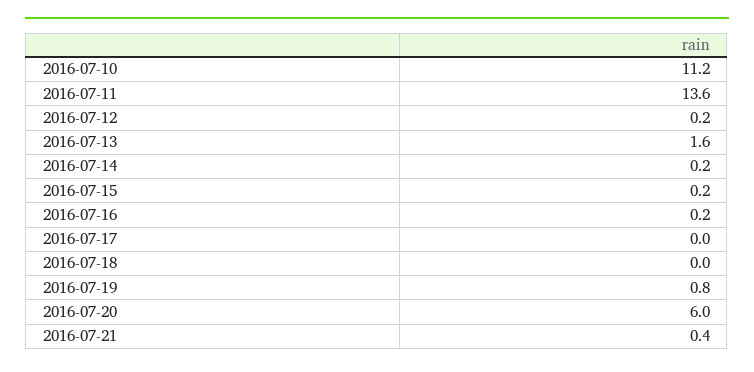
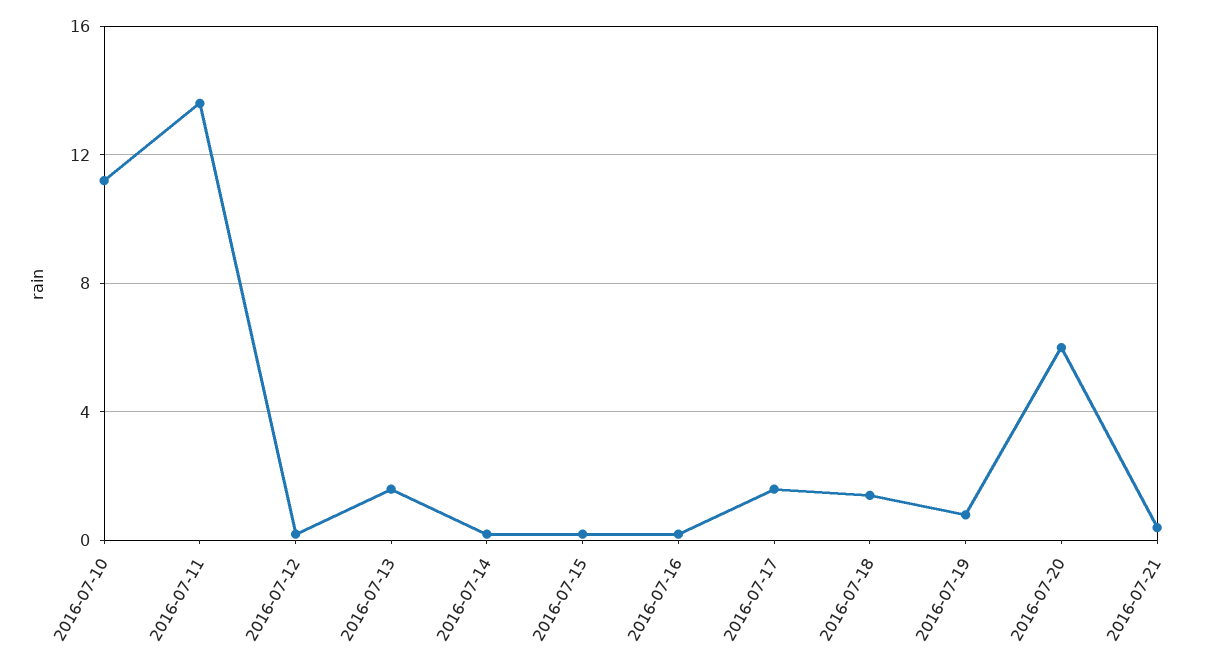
  {
    "2016-07-10": 11.2,
    "2016-07-11": 13.6,
    "2016-07-12": 0.2,
    "2016-07-13": 1.6,
    "2016-07-14": 0.2,
    "2016-07-15": 0.2,
    "2016-07-16": 0.2,
-   "2016-07-17": 0,
+   "2016-07-17": 1.5,
-   "2016-07-18": 0,
+   "2016-07-18": 1.5,
    "2016-07-19": 0.8,
    "2016-07-20": 6,
    "2016-07-21": 0.4
  }

